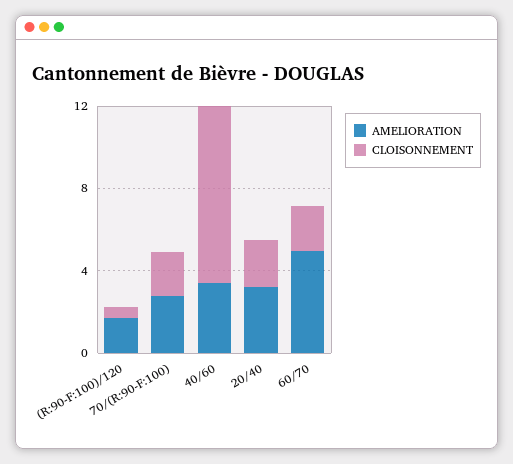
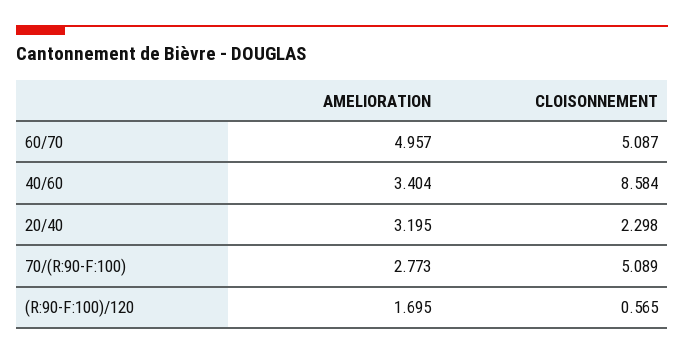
  {
    "AMELIORATION": {
      "(R:90-F:100)/120": 1.695,
      "70/(R:90-F:100)": 2.773,
      "40/60": 3.404,
      "20/40": 3.195,
      "60/70": 4.957
    },
    "CLOISONNEMENT": {
      "(R:90-F:100)/120": 0.565,
-     "70/(R:90-F:100)": 2,
+     "70/(R:90-F:100)": 5.089,
      "40/60": 8.584,
      "20/40": 2.298,
-     "60/70": 2
+     "60/70": 5.087
    }
  }

